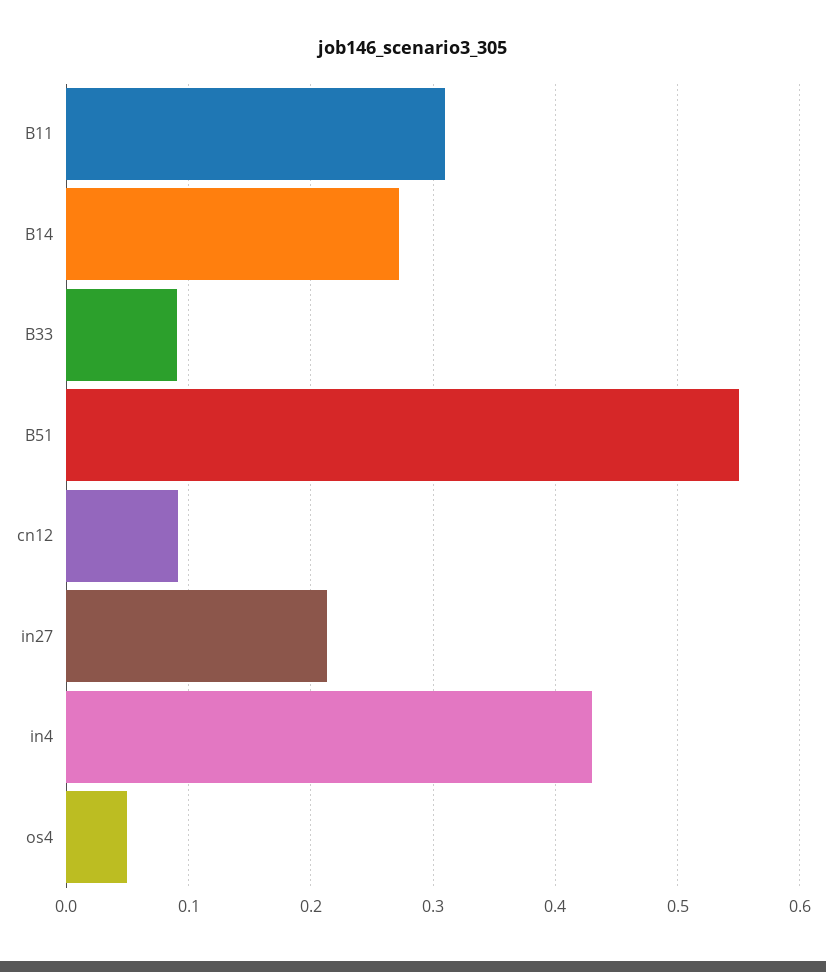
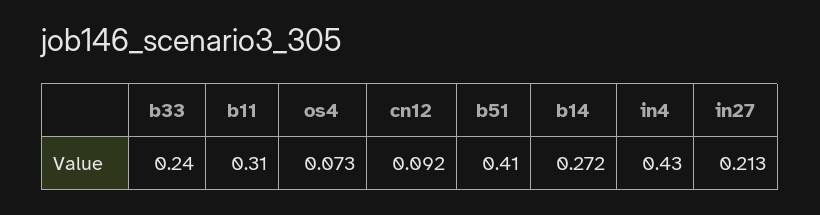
  {
    "B11": 0.31,
    "B14": 0.272,
-   "B33": 0.09,
+   "B33": 0.24,
-   "B51": 0.55,
+   "B51": 0.41,
    "cn12": 0.092,
    "in27": 0.213,
    "in4": 0.43,
-   "os4": 0.05
+   "os4": 0.073
  }

